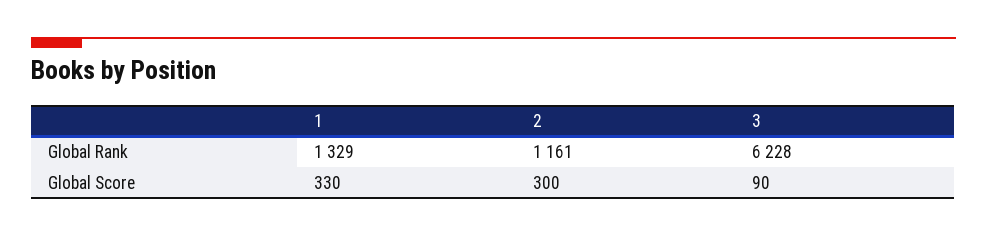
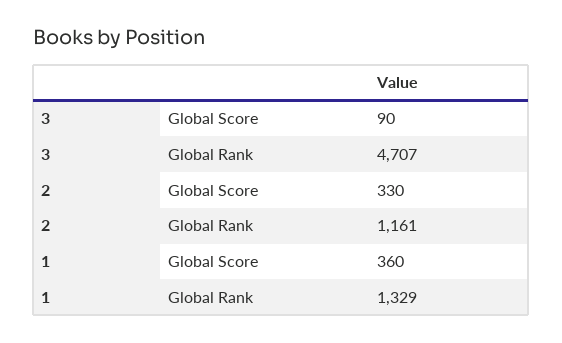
  {
    "1": {
      "Global Rank": 1329,
-     "Global Score": 330
+     "Global Score": 360
    },
    "2": {
      "Global Rank": 1161,
-     "Global Score": 300
+     "Global Score": 330
    },
    "3": {
-     "Global Rank": 6228,
+     "Global Rank": 4707,
      "Global Score": 90
    }
  }

